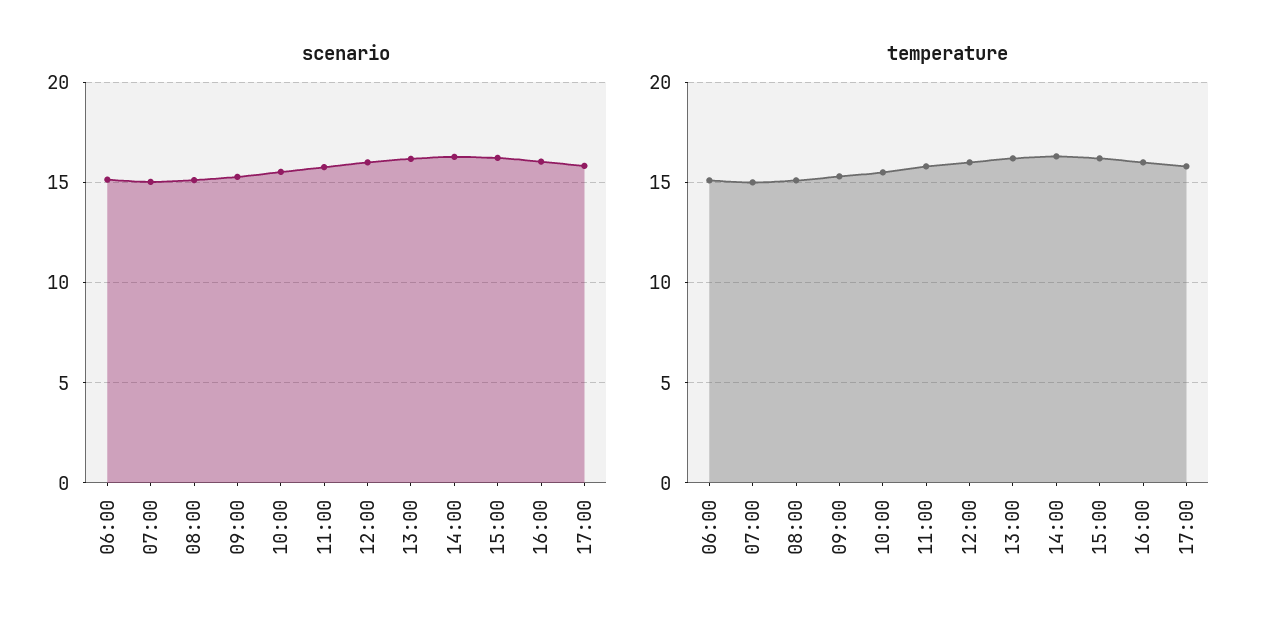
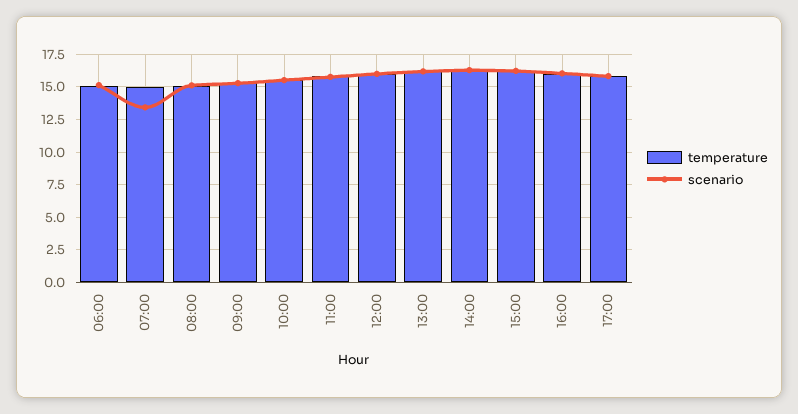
  {
    "scenario": {
      "06:00": 15,
-     "07:00": 15,
+     "07:00": 13.5,
      "08:00": 15,
      "09:00": 15.5,
      "10:00": 15.5,
      "11:00": 16,
      "12:00": 16,
      "13:00": 16,
      "14:00": 16.5,
      "15:00": 16,
      "16:00": 16,
      "17:00": 16
    },
    "temperature": {
      "06:00": 15,
      "07:00": 15,
      "08:00": 15,
      "09:00": 15.5,
      "10:00": 15.5,
      "11:00": 16,
      "12:00": 16,
      "13:00": 16,
      "14:00": 16.5,
      "15:00": 16,
      "16:00": 16,
      "17:00": 16
    }
  }

